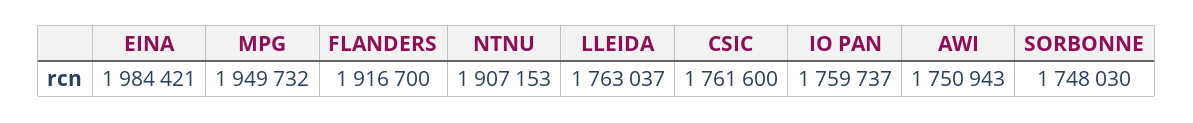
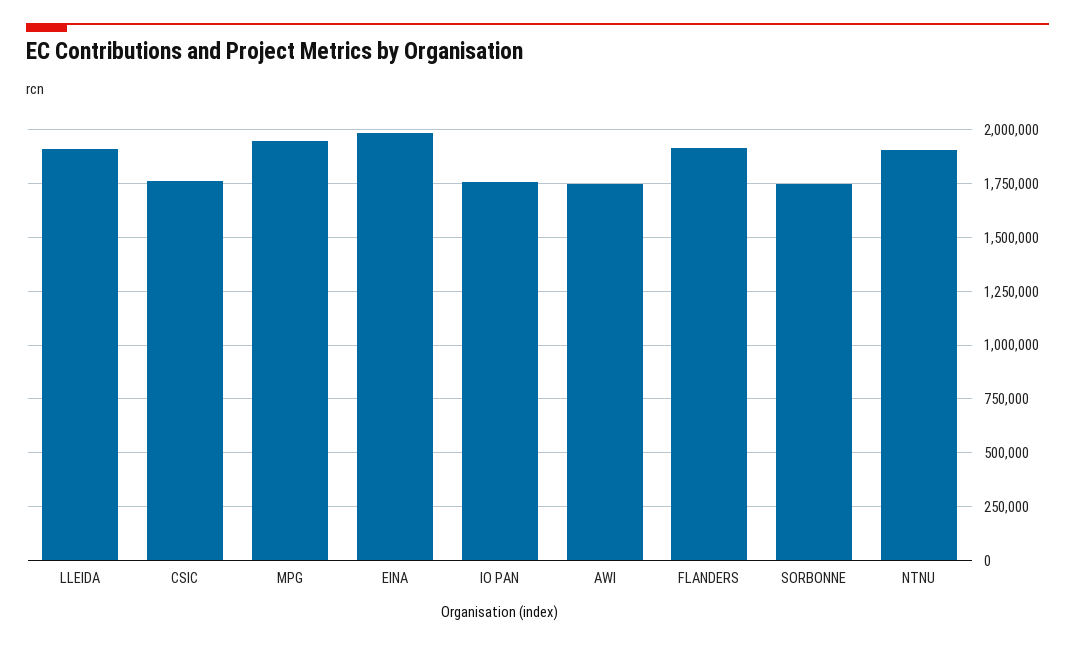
  {
    "EINA": 1984421,
    "MPG": 1949732,
    "FLANDERS": 1916700,
    "NTNU": 1907153,
-   "LLEIDA": 1763037,
+   "LLEIDA": 1900000,
    "CSIC": 1761600,
    "IO PAN": 1759737,
    "AWI": 1750943,
    "SORBONNE": 1748030
  }

